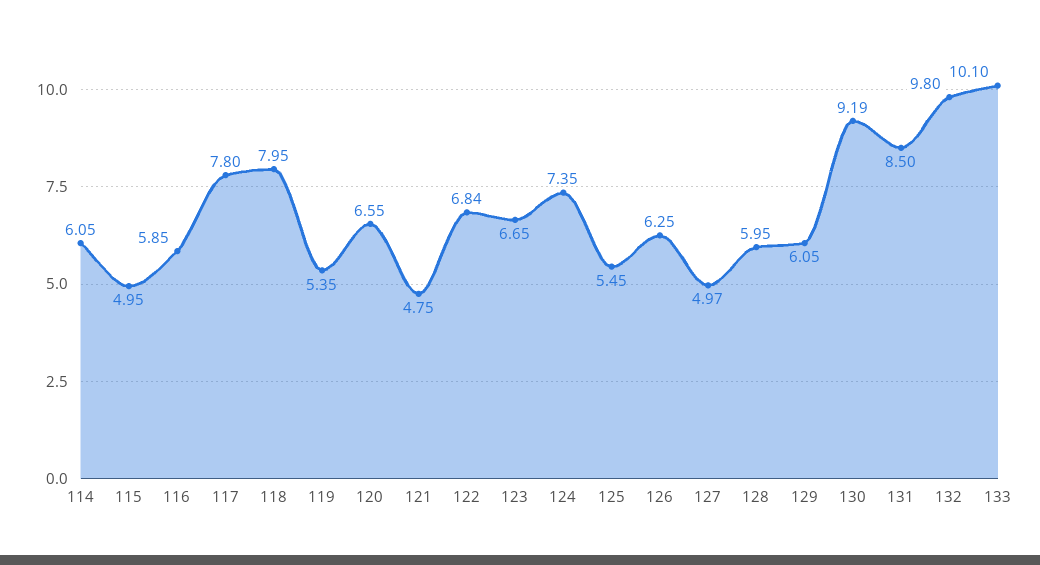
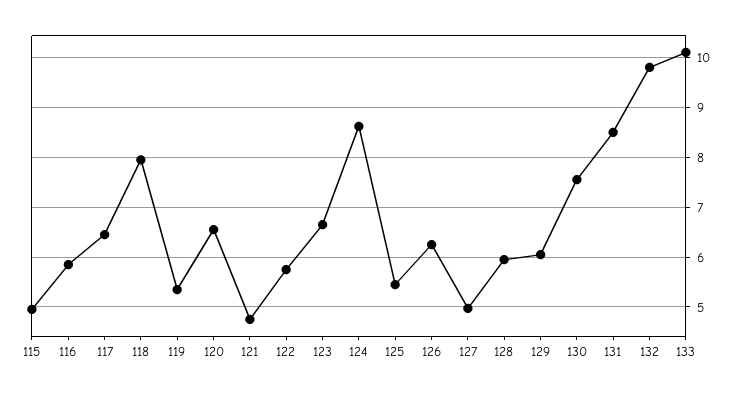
  {
-   "114": 6.05,
    "115": 4.95,
    "116": 5.85,
-   "117": 7.8,
+   "117": 6.4,
    "118": 7.95,
    "119": 5.35,
    "120": 6.55,
    "121": 4.75,
-   "122": 6.84,
+   "122": 5.8,
    "123": 6.65,
-   "124": 7.35,
+   "124": 8.6,
    "125": 5.45,
    "126": 6.25,
    "127": 4.97,
    "128": 5.95,
    "129": 6.05,
-   "130": 9.19,
+   "130": 7.6,
    "131": 8.5,
    "132": 9.8,
    "133": 10.1
  }

